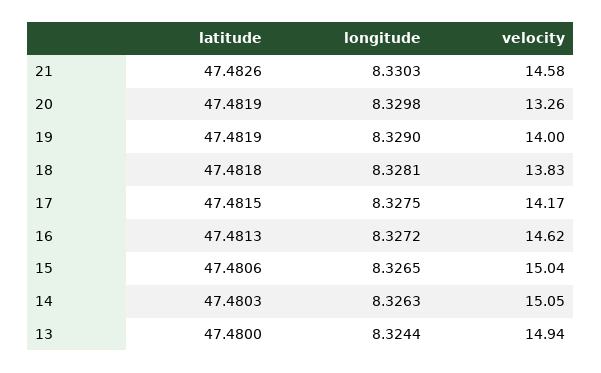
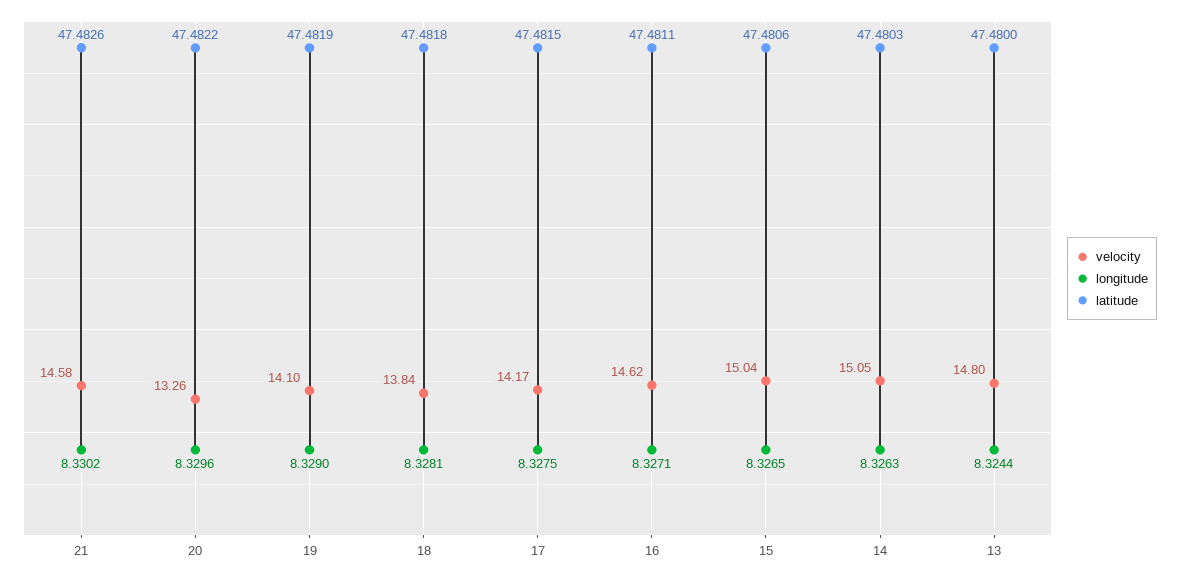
  {
    "latitude": {
      "21": 47.4826,
-     "20": 47.4819,
+     "20": 47.4822,
      "19": 47.4819,
      "18": 47.4818,
      "17": 47.4815,
-     "16": 47.4813,
+     "16": 47.4811,
      "15": 47.4806,
      "14": 47.4803,
      "13": 47.48
    },
    "longitude": {
-     "21": 8.3303,
+     "21": 8.3302,
-     "20": 8.3298,
+     "20": 8.3296,
      "19": 8.329,
      "18": 8.3281,
      "17": 8.3275,
-     "16": 8.3272,
+     "16": 8.3271,
      "15": 8.3265,
      "14": 8.3263,
      "13": 8.3244
    },
    "velocity": {
      "21": 14.58,
      "20": 13.26,
-     "19": 14,
+     "19": 14.1,
-     "18": 13.83,
+     "18": 13.84,
      "17": 14.17,
      "16": 14.62,
      "15": 15.04,
      "14": 15.05,
-     "13": 14.94
+     "13": 14.8
    }
  }

